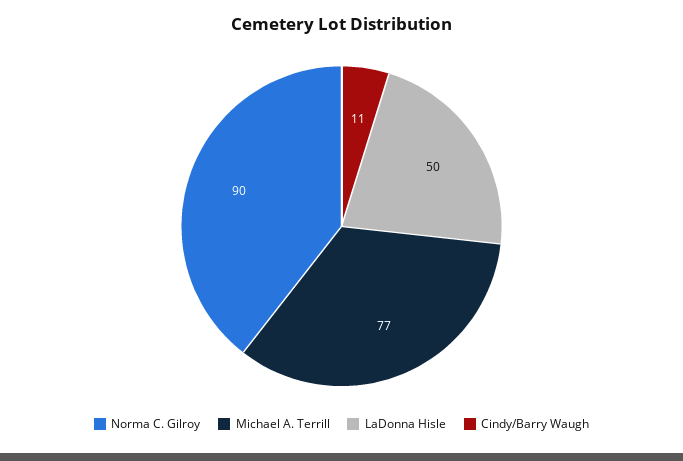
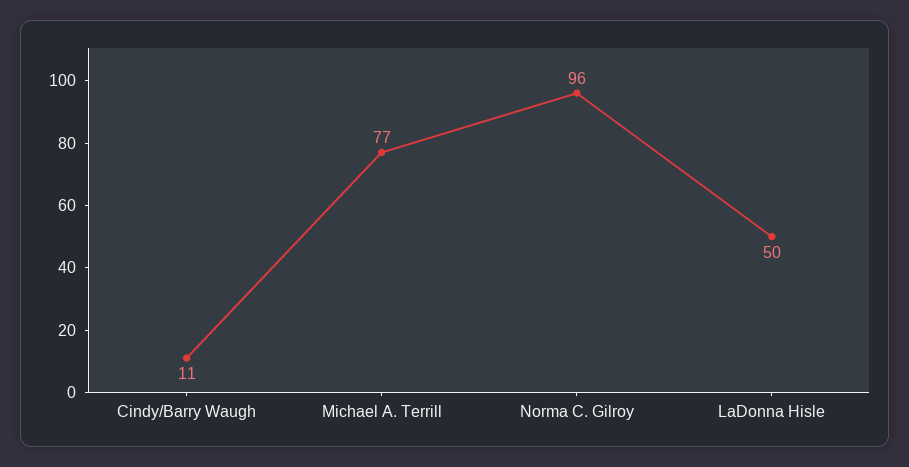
  {
-   "Norma C. Gilroy": 90,
+   "Norma C. Gilroy": 96,
    "Michael A. Terrill": 77,
    "LaDonna Hisle": 50,
    "Cindy/Barry Waugh": 11
  }

